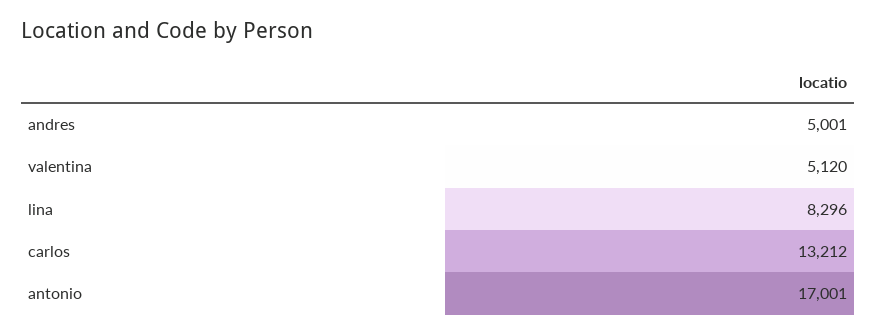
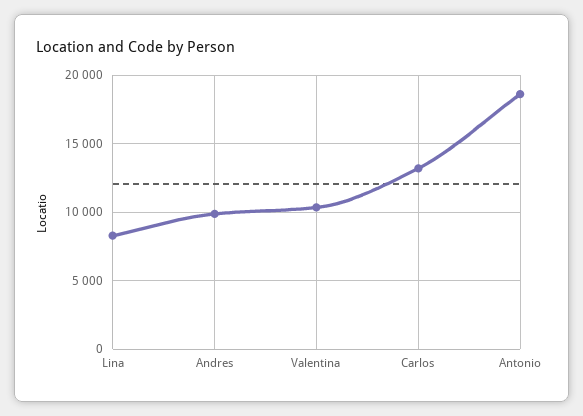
  {
-   "andres": 5001,
+   "andres": 10000,
-   "valentina": 5120,
+   "valentina": 10500,
    "lina": 8296,
    "carlos": 13212,
-   "antonio": 17001
+   "antonio": 18500
  }

